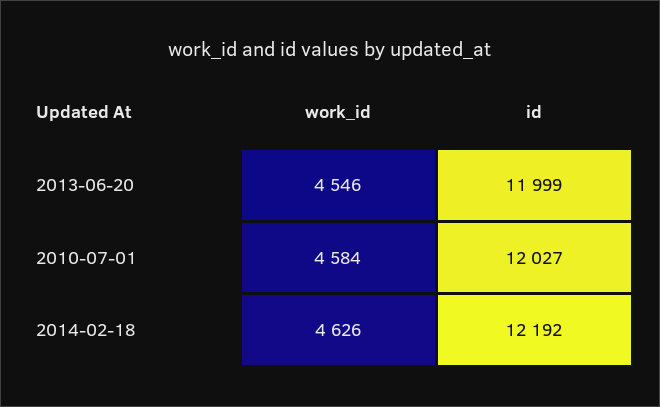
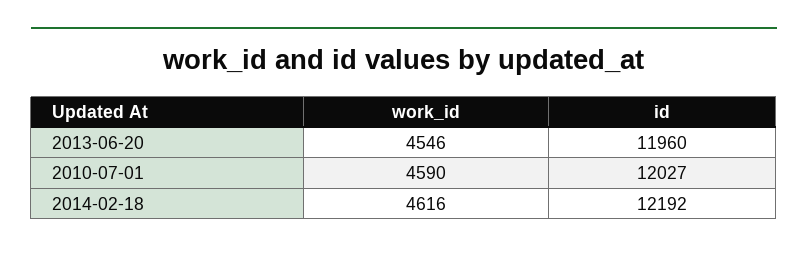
  {
    "work_id": {
      "2013-06-20": 4546,
-     "2010-07-01": 4584,
+     "2010-07-01": 4590,
-     "2014-02-18": 4626
+     "2014-02-18": 4616
    },
    "id": {
-     "2013-06-20": 11999,
+     "2013-06-20": 11960,
      "2010-07-01": 12027,
      "2014-02-18": 12192
    }
  }

